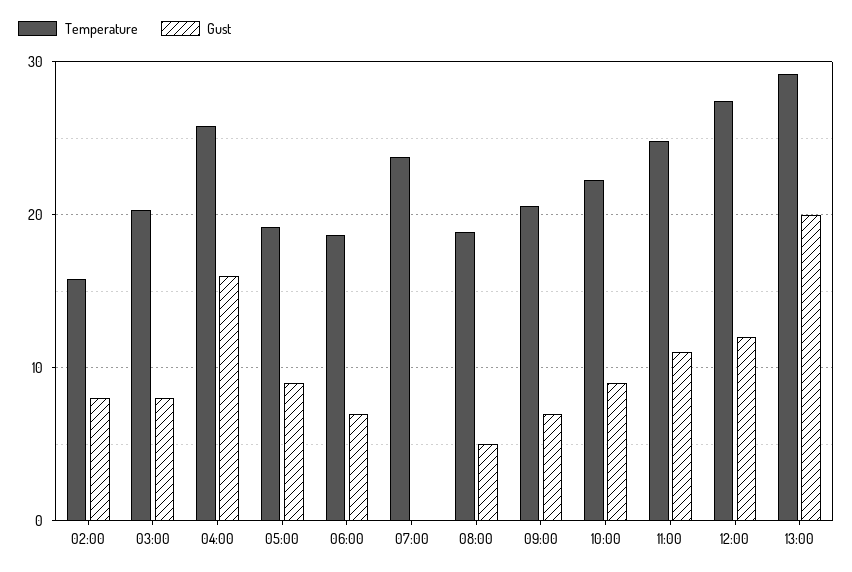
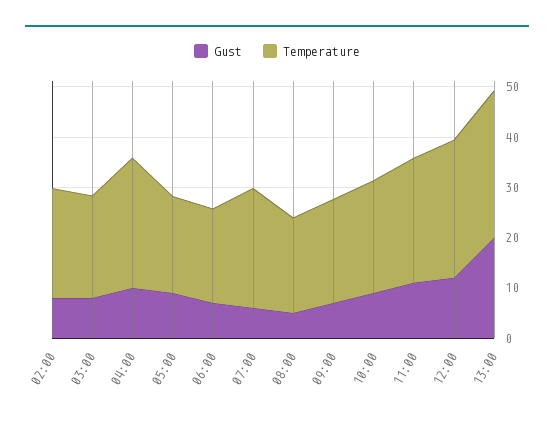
  {
    "Temperature": {
-     "02:00": 16,
+     "02:00": 22,
      "03:00": 20,
      "04:00": 26,
      "05:00": 19,
      "06:00": 19,
      "07:00": 24,
      "08:00": 19,
      "09:00": 21,
      "10:00": 22,
      "11:00": 25,
      "12:00": 27,
      "13:00": 29
    },
    "Gust": {
      "02:00": 8,
      "03:00": 8,
-     "04:00": 16,
+     "04:00": 10,
      "05:00": 9,
      "06:00": 7,
-     "07:00": 0,
+     "07:00": 6,
      "08:00": 5,
      "09:00": 7,
      "10:00": 9,
      "11:00": 11,
      "12:00": 12,
      "13:00": 20
    }
  }

